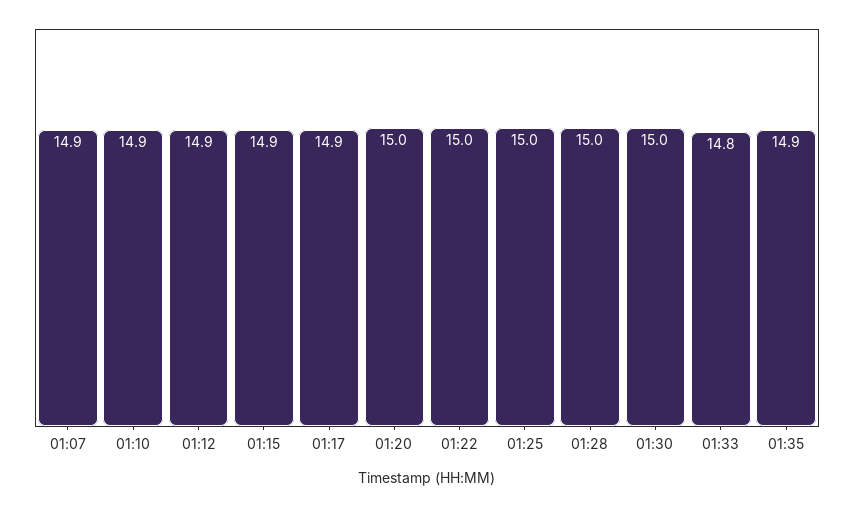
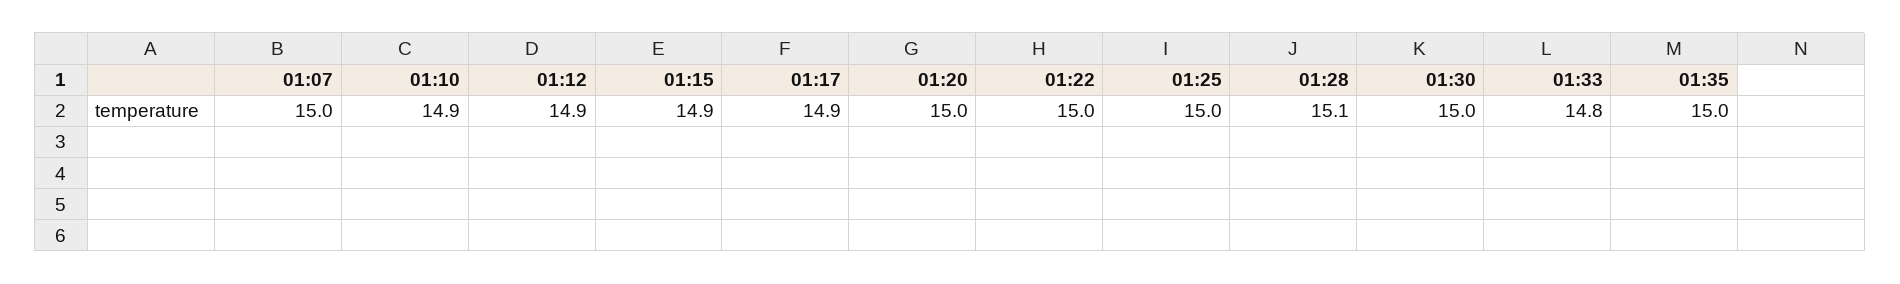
  {
-   "01:07": 14.9,
+   "01:07": 15,
    "01:10": 14.9,
    "01:12": 14.9,
    "01:15": 14.9,
    "01:17": 14.9,
    "01:20": 15,
    "01:22": 15,
    "01:25": 15,
-   "01:28": 15,
+   "01:28": 15.1,
    "01:30": 15,
    "01:33": 14.8,
-   "01:35": 14.9
+   "01:35": 15
  }

